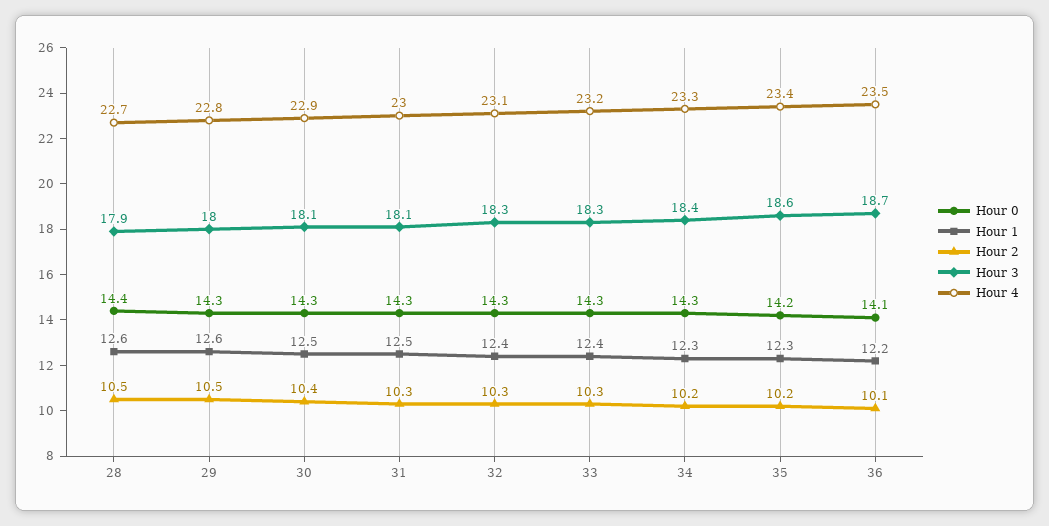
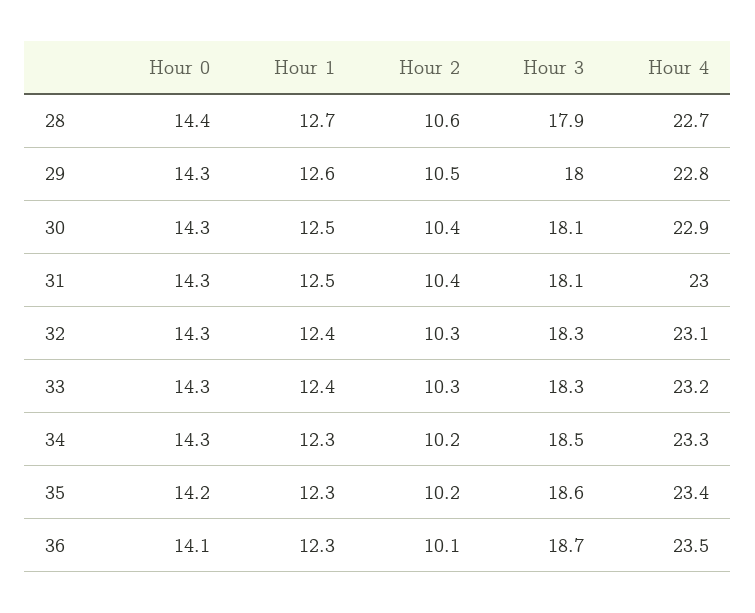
  {
    "Hour 0": {
      "28": 14.4,
      "29": 14.3,
      "30": 14.3,
      "31": 14.3,
      "32": 14.3,
      "33": 14.3,
      "34": 14.3,
      "35": 14.2,
      "36": 14.1
    },
    "Hour 1": {
-     "28": 12.6,
+     "28": 12.7,
      "29": 12.6,
      "30": 12.5,
      "31": 12.5,
      "32": 12.4,
      "33": 12.4,
      "34": 12.3,
      "35": 12.3,
-     "36": 12.2
+     "36": 12.3
    },
    "Hour 2": {
-     "28": 10.5,
+     "28": 10.6,
      "29": 10.5,
      "30": 10.4,
-     "31": 10.3,
+     "31": 10.4,
      "32": 10.3,
      "33": 10.3,
      "34": 10.2,
      "35": 10.2,
      "36": 10.1
    },
    "Hour 3": {
      "28": 17.9,
      "29": 18,
      "30": 18.1,
      "31": 18.1,
      "32": 18.3,
      "33": 18.3,
-     "34": 18.4,
+     "34": 18.5,
      "35": 18.6,
      "36": 18.7
    },
    "Hour 4": {
      "28": 22.7,
      "29": 22.8,
      "30": 22.9,
      "31": 23,
      "32": 23.1,
      "33": 23.2,
      "34": 23.3,
      "35": 23.4,
      "36": 23.5
    }
  }

